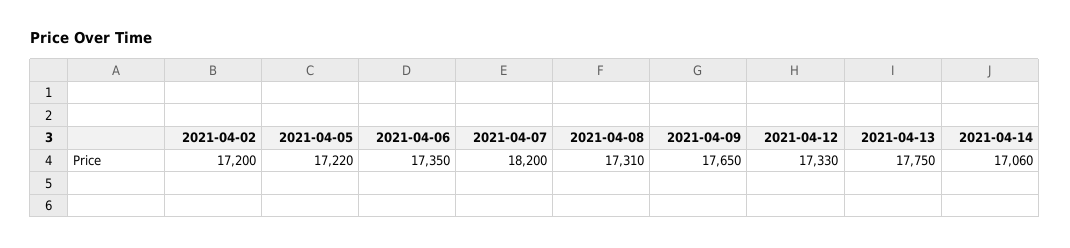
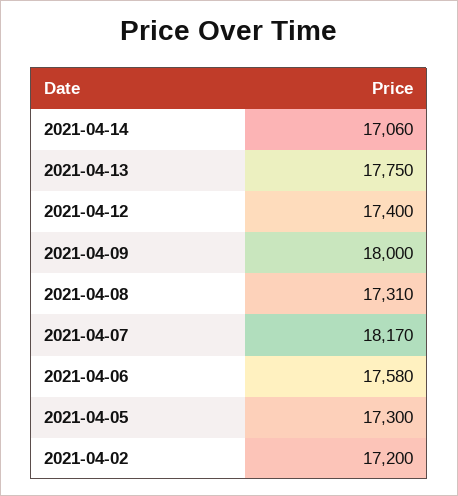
  {
    "2021-04-02": 17200,
-   "2021-04-05": 17220,
+   "2021-04-05": 17300,
-   "2021-04-06": 17350,
+   "2021-04-06": 17580,
-   "2021-04-07": 18200,
+   "2021-04-07": 18170,
    "2021-04-08": 17310,
-   "2021-04-09": 17650,
+   "2021-04-09": 18000,
-   "2021-04-12": 17330,
+   "2021-04-12": 17400,
    "2021-04-13": 17750,
    "2021-04-14": 17060
  }

